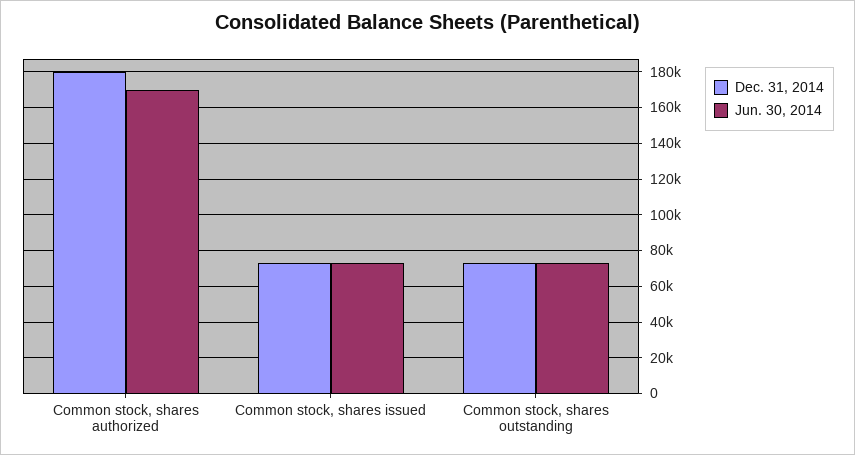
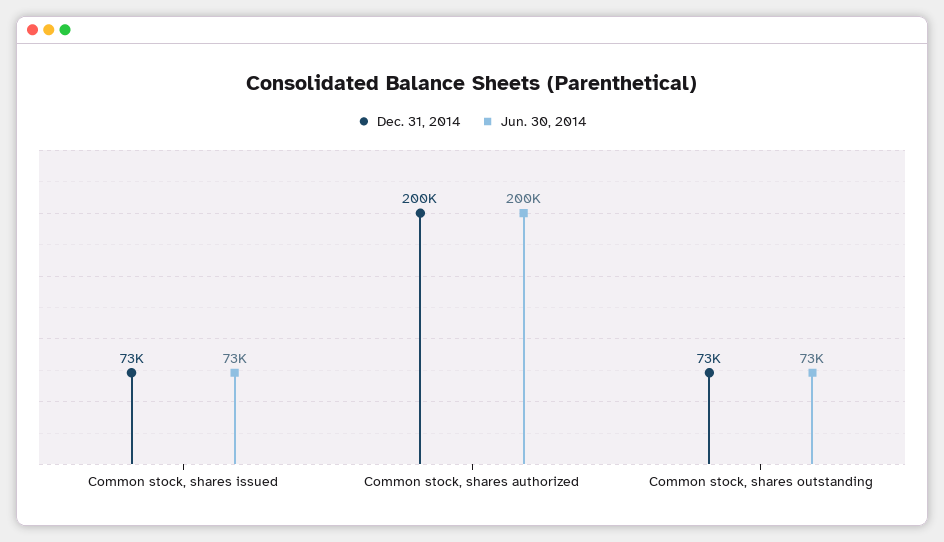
  {
    "Dec. 31, 2014": {
-     "Common stock, shares authorized": 180000,
+     "Common stock, shares authorized": 200000,
      "Common stock, shares issued": 73000,
      "Common stock, shares outstanding": 73000
    },
    "Jun. 30, 2014": {
-     "Common stock, shares authorized": 170000,
+     "Common stock, shares authorized": 200000,
      "Common stock, shares issued": 73000,
      "Common stock, shares outstanding": 73000
    }
  }

